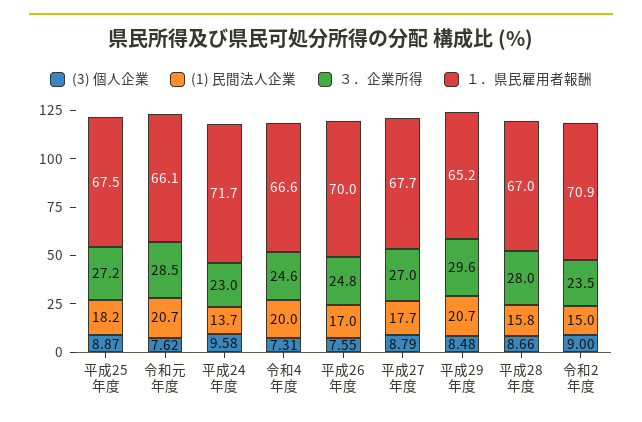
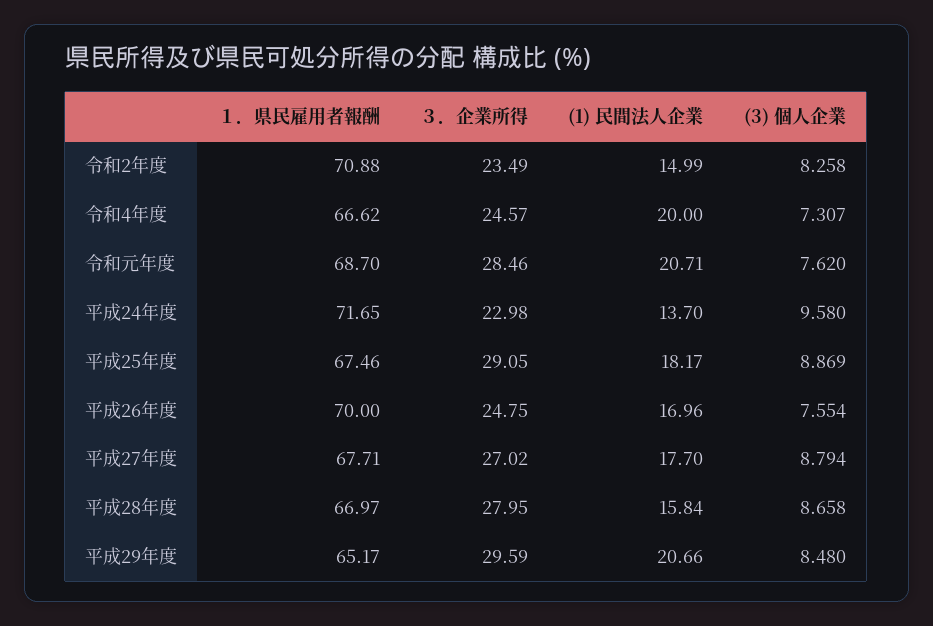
  {
    "(3) 個人企業": {
      "平成25年度": 8.869,
      "令和元年度": 7.62,
      "平成24年度": 9.58,
      "令和4年度": 7.307,
      "平成26年度": 7.554,
      "平成27年度": 8.794,
      "平成29年度": 8.48,
      "平成28年度": 8.658,
-     "令和2年度": 9
+     "令和2年度": 8.258
    },
    "(1) 民間法人企業": {
      "平成25年度": 18.17,
      "令和元年度": 20.71,
      "平成24年度": 13.7,
      "令和4年度": 20,
      "平成26年度": 16.96,
      "平成27年度": 17.7,
      "平成29年度": 20.66,
      "平成28年度": 15.84,
      "令和2年度": 14.99
    },
    "３．企業所得": {
-     "平成25年度": 27.2,
+     "平成25年度": 29.05,
      "令和元年度": 28.46,
      "平成24年度": 22.98,
      "令和4年度": 24.57,
      "平成26年度": 24.75,
      "平成27年度": 27.02,
      "平成29年度": 29.59,
      "平成28年度": 27.95,
      "令和2年度": 23.49
    },
    "１．県民雇用者報酬": {
      "平成25年度": 67.46,
-     "令和元年度": 66.1,
+     "令和元年度": 68.7,
      "平成24年度": 71.65,
      "令和4年度": 66.62,
      "平成26年度": 70,
      "平成27年度": 67.71,
      "平成29年度": 65.17,
      "平成28年度": 66.97,
      "令和2年度": 70.88
    }
  }

